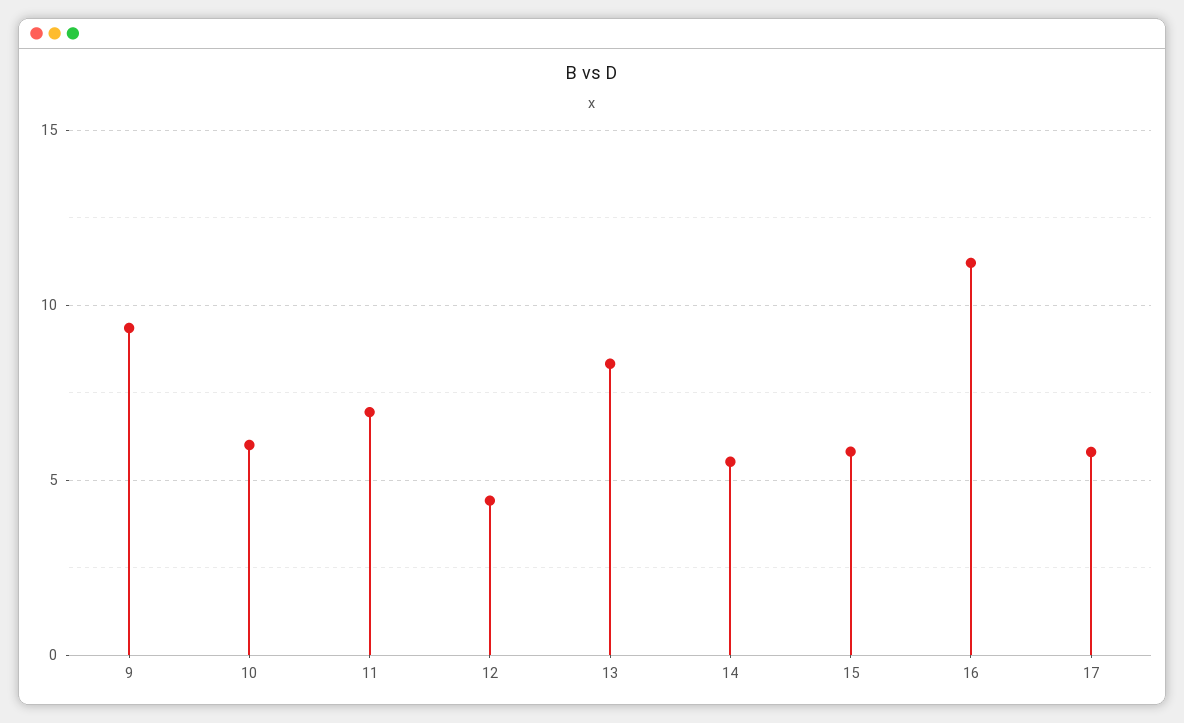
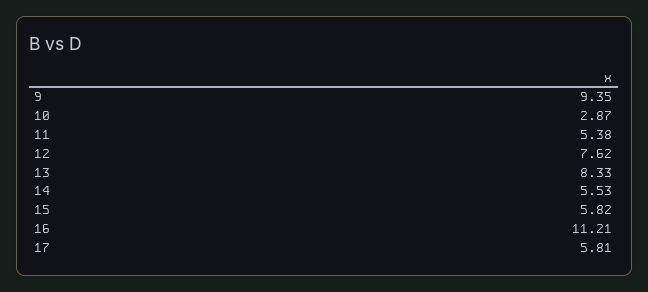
  {
    "9": 9.35,
-   "10": 6,
+   "10": 2.87,
-   "11": 7,
+   "11": 5.38,
-   "12": 4.5,
+   "12": 7.62,
    "13": 8.33,
    "14": 5.53,
    "15": 5.82,
    "16": 11.21,
    "17": 5.81
  }

